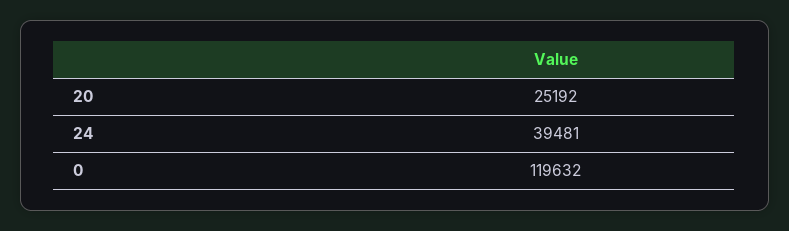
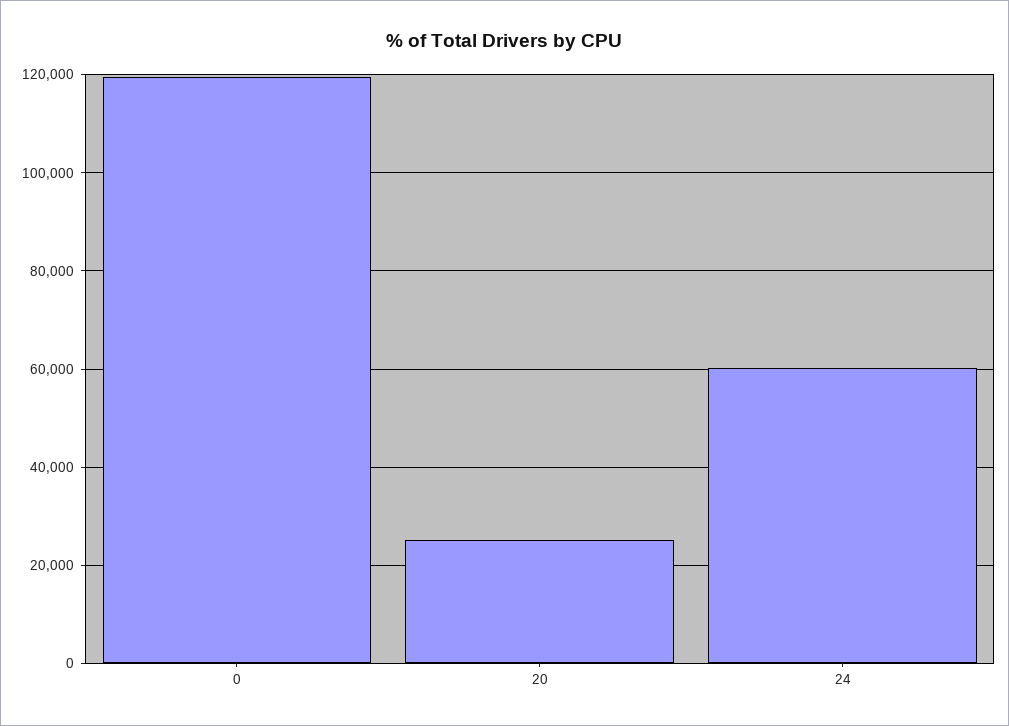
  {
    "20": 25192,
-   "24": 39481,
+   "24": 60000,
    "0": 119632
  }

